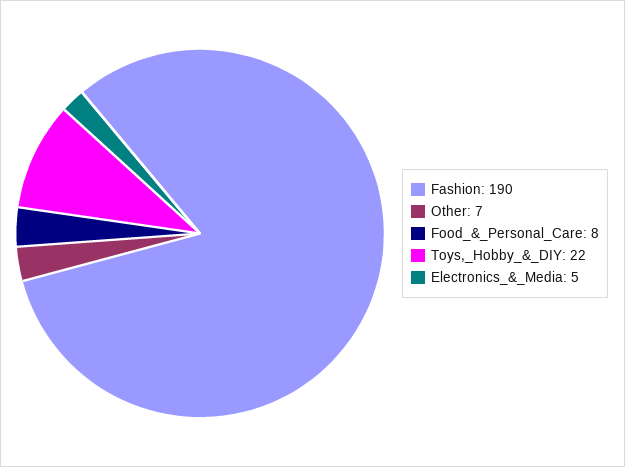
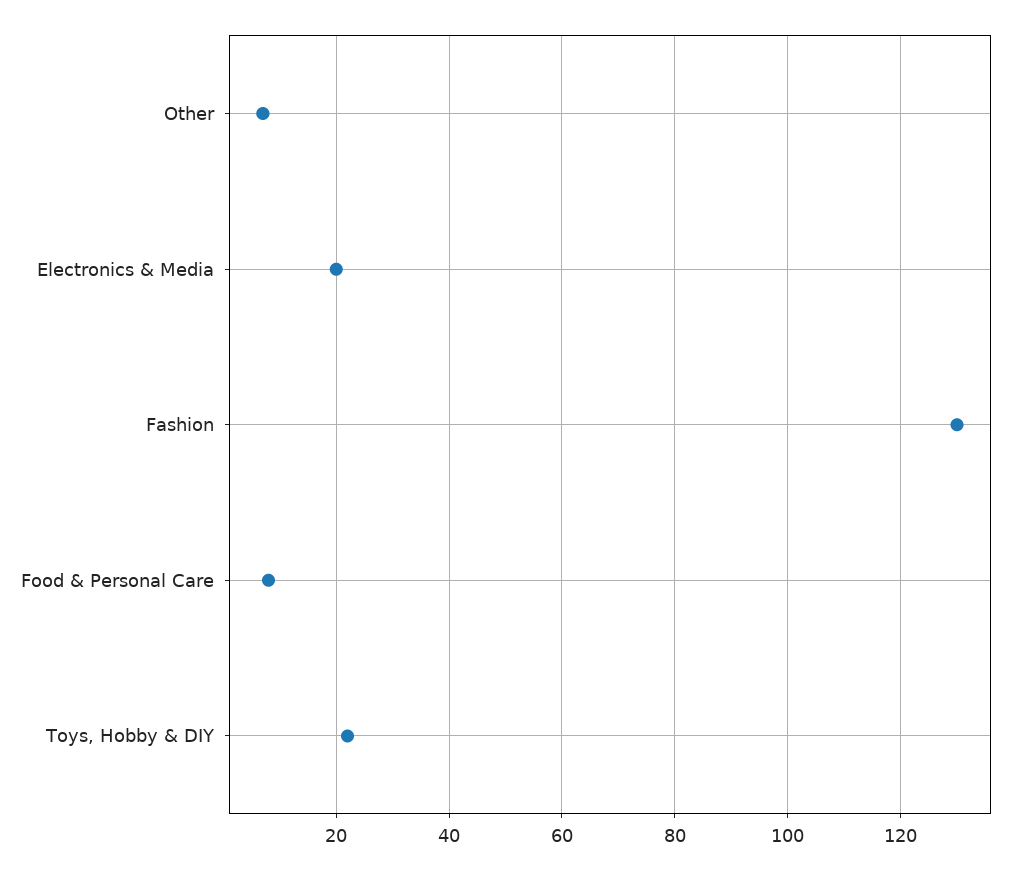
  {
-   "Fashion": 190,
+   "Fashion": 130,
    "Other": 7,
    "Food_&_Personal_Care": 8,
    "Toys,_Hobby_&_DIY": 22,
-   "Electronics_&_Media": 5
+   "Electronics_&_Media": 20
  }

